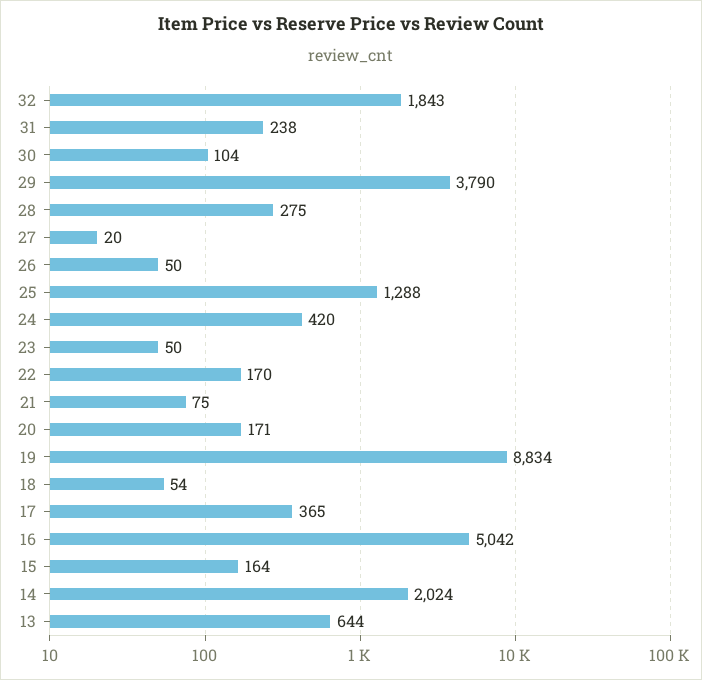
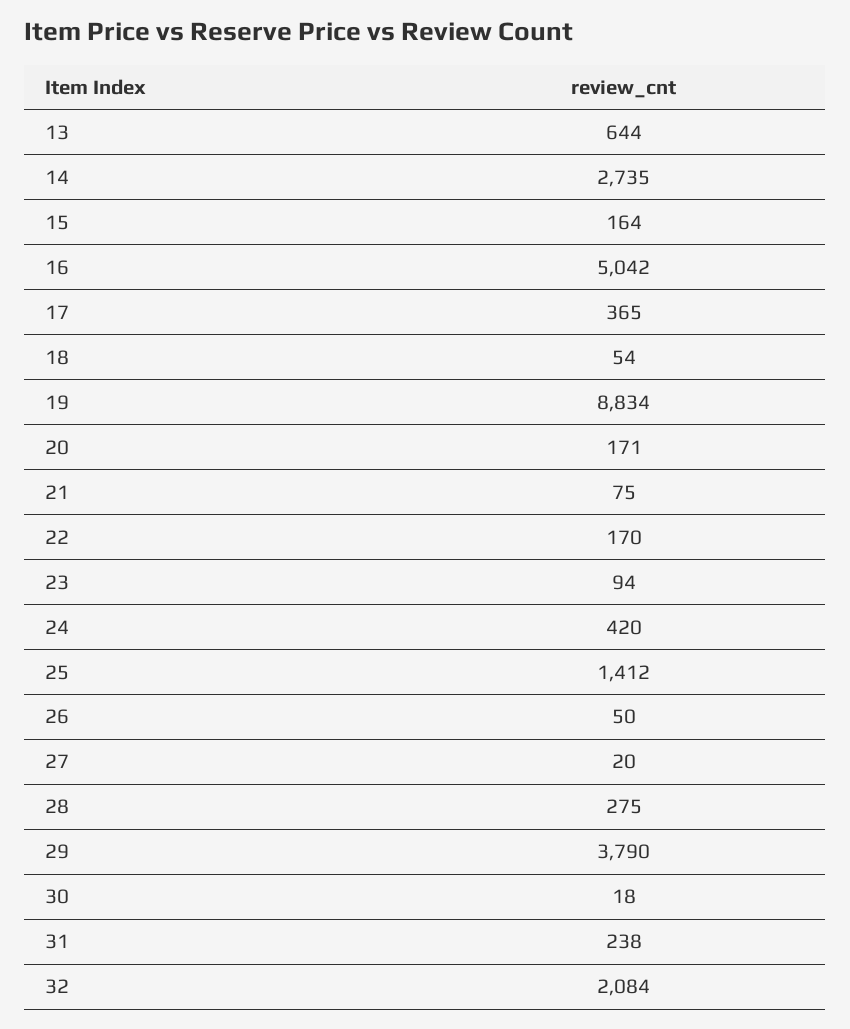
  {
-   "32": 1843,
+   "32": 2084,
    "31": 238,
-   "30": 104,
+   "30": 18,
    "29": 3790,
    "28": 275,
    "27": 20,
    "26": 50,
-   "25": 1288,
+   "25": 1412,
    "24": 420,
-   "23": 50,
+   "23": 94,
    "22": 170,
    "21": 75,
    "20": 171,
    "19": 8834,
    "18": 54,
    "17": 365,
    "16": 5042,
    "15": 164,
-   "14": 2024,
+   "14": 2735,
    "13": 644
  }

